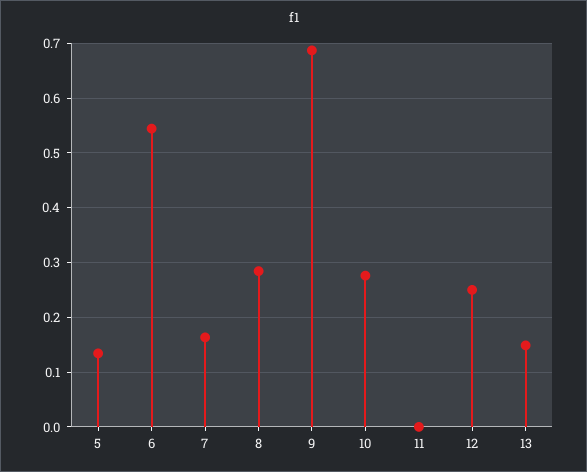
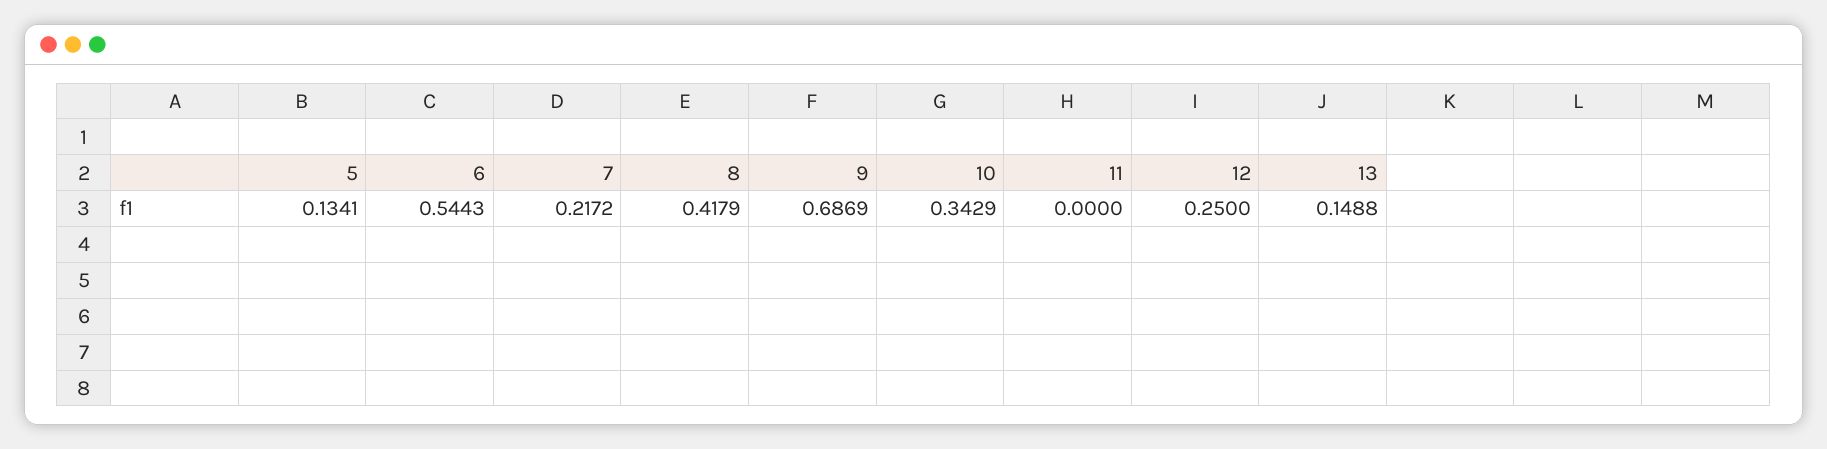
  {
    "5": 0.1341,
    "6": 0.5443,
-   "7": 0.16,
+   "7": 0.2172,
-   "8": 0.28,
+   "8": 0.4179,
    "9": 0.6869,
-   "10": 0.28,
+   "10": 0.3429,
    "11": 0,
    "12": 0.25,
    "13": 0.1488
  }

